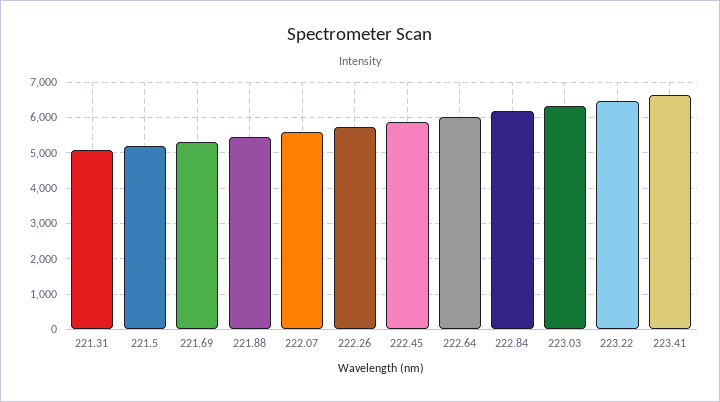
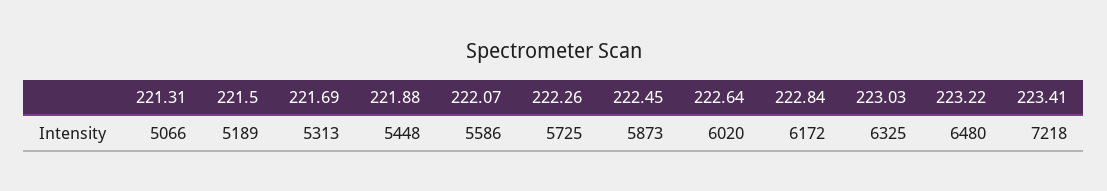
  {
    "221.31": 5066,
    "221.5": 5189,
    "221.69": 5313,
    "221.88": 5448,
    "222.07": 5586,
    "222.26": 5725,
    "222.45": 5873,
    "222.64": 6020,
    "222.84": 6172,
    "223.03": 6325,
    "223.22": 6480,
-   "223.41": 6600
+   "223.41": 7218
  }

